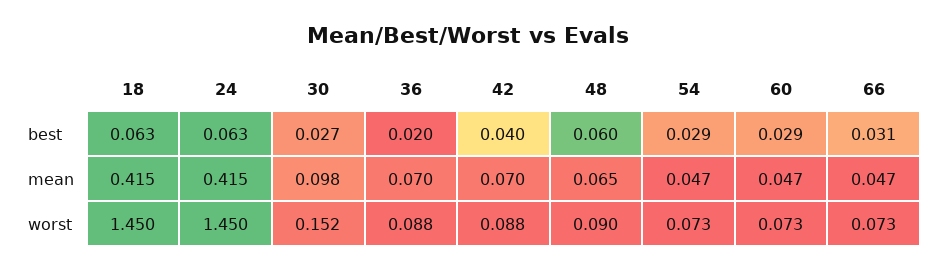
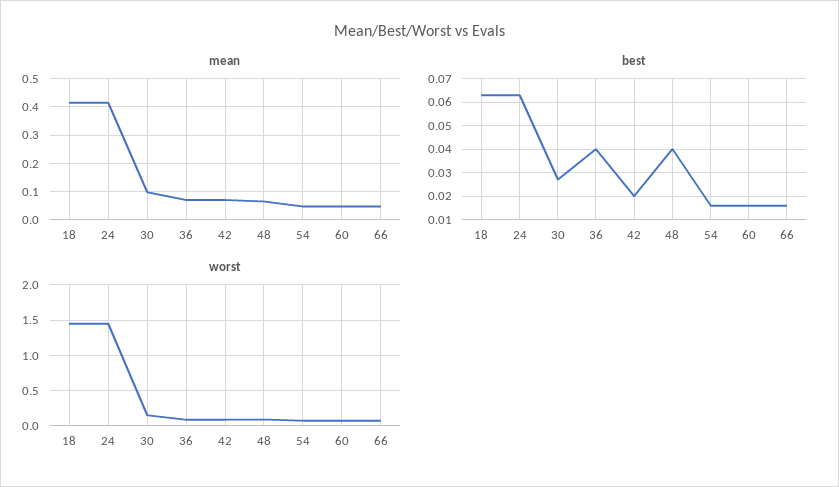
  {
    "best": {
      "18": 0.063,
      "24": 0.063,
      "30": 0.027,
-     "36": 0.02,
+     "36": 0.04,
-     "42": 0.04,
+     "42": 0.02,
-     "48": 0.06,
+     "48": 0.04,
-     "54": 0.029,
+     "54": 0.015,
-     "60": 0.029,
+     "60": 0.015,
-     "66": 0.031
+     "66": 0.015
    },
    "mean": {
      "18": 0.415,
      "24": 0.415,
      "30": 0.098,
      "36": 0.07,
      "42": 0.07,
      "48": 0.065,
      "54": 0.047,
      "60": 0.047,
      "66": 0.047
    },
    "worst": {
      "18": 1.45,
      "24": 1.45,
      "30": 0.152,
      "36": 0.088,
      "42": 0.088,
      "48": 0.09,
      "54": 0.073,
      "60": 0.073,
      "66": 0.073
    }
  }

